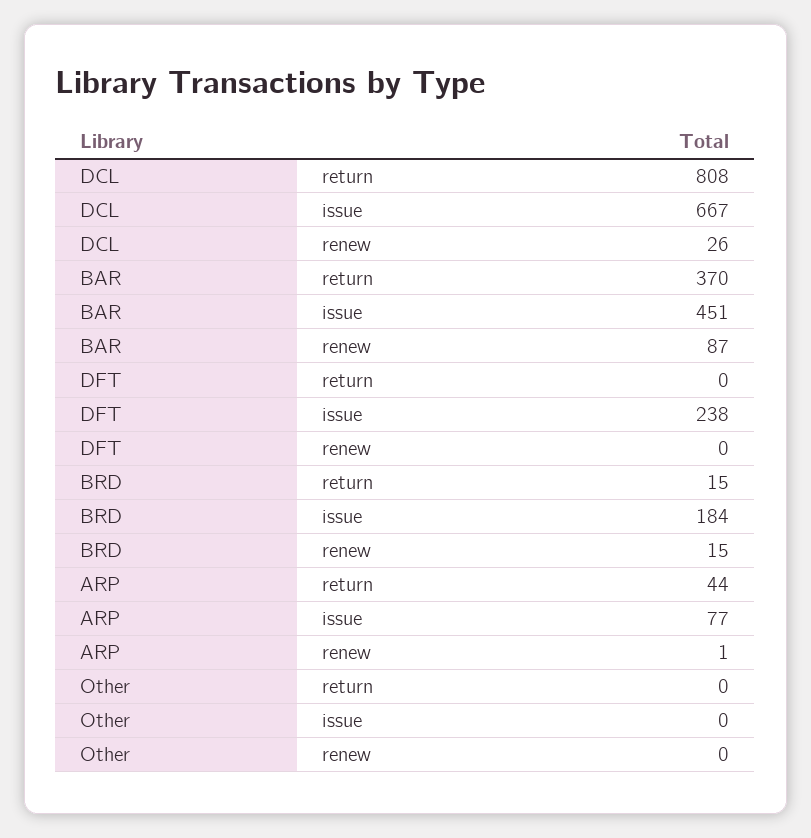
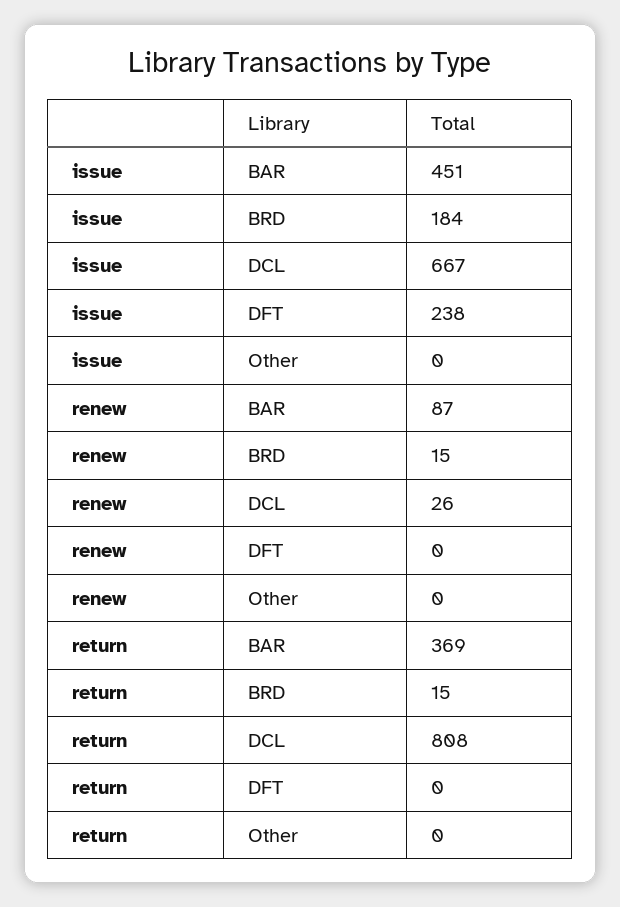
  {
    "DCL": {
      "return": 808,
      "issue": 667,
      "renew": 26
    },
    "BAR": {
-     "return": 370,
+     "return": 369,
      "issue": 451,
      "renew": 87
    },
    "DFT": {
      "return": 0,
      "issue": 238,
      "renew": 0
    },
    "BRD": {
      "return": 15,
      "issue": 184,
      "renew": 15
    },
-   "ARP": {
-     "return": 44,
-     "issue": 77,
-     "renew": 1
-   },
    "Other": {
      "return": 0,
      "issue": 0,
      "renew": 0
    }
  }

